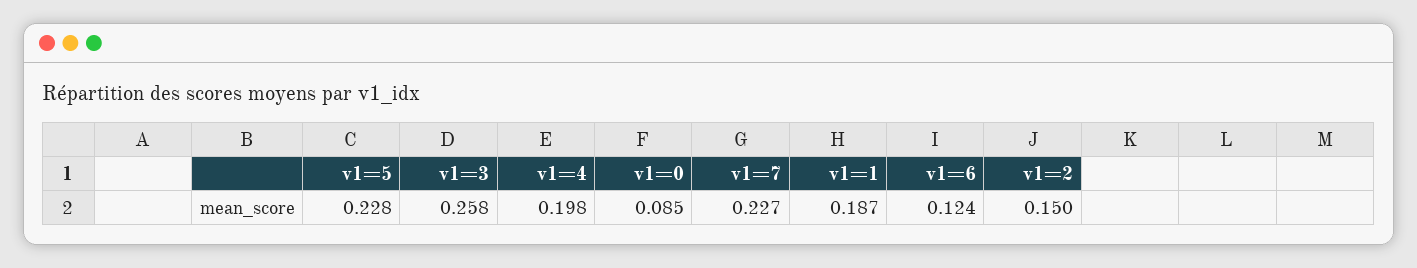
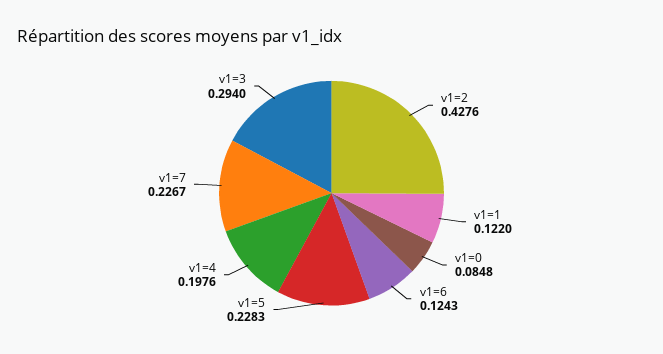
  {
    "v1=5": 0.2283,
-   "v1=3": 0.258,
+   "v1=3": 0.294,
    "v1=4": 0.1976,
    "v1=0": 0.0848,
    "v1=7": 0.2267,
-   "v1=1": 0.187,
+   "v1=1": 0.122,
    "v1=6": 0.1243,
-   "v1=2": 0.15
+   "v1=2": 0.4276
  }

